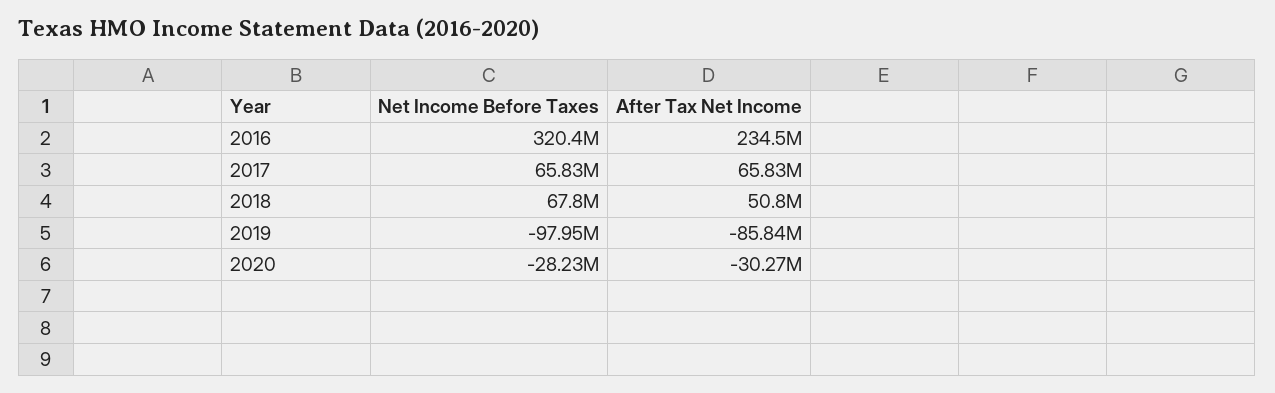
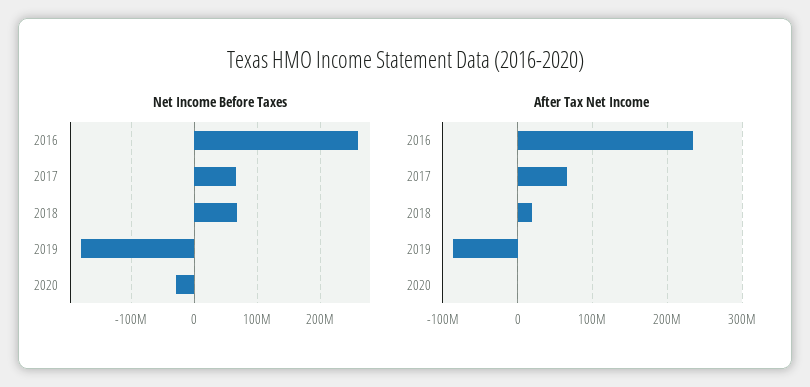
  {
    "Net Income Before Taxes": {
-     "2016": 320400000,
+     "2016": 260000000,
      "2017": 65830000,
      "2018": 67800000,
-     "2019": -97950000,
+     "2019": -180000000,
      "2020": -28230000
    },
    "After Tax Net Income": {
      "2016": 234500000,
      "2017": 65830000,
-     "2018": 50800000,
+     "2018": 20000000,
      "2019": -85840000,
-     "2020": -30270000
+     "2020": 0
    }
  }

